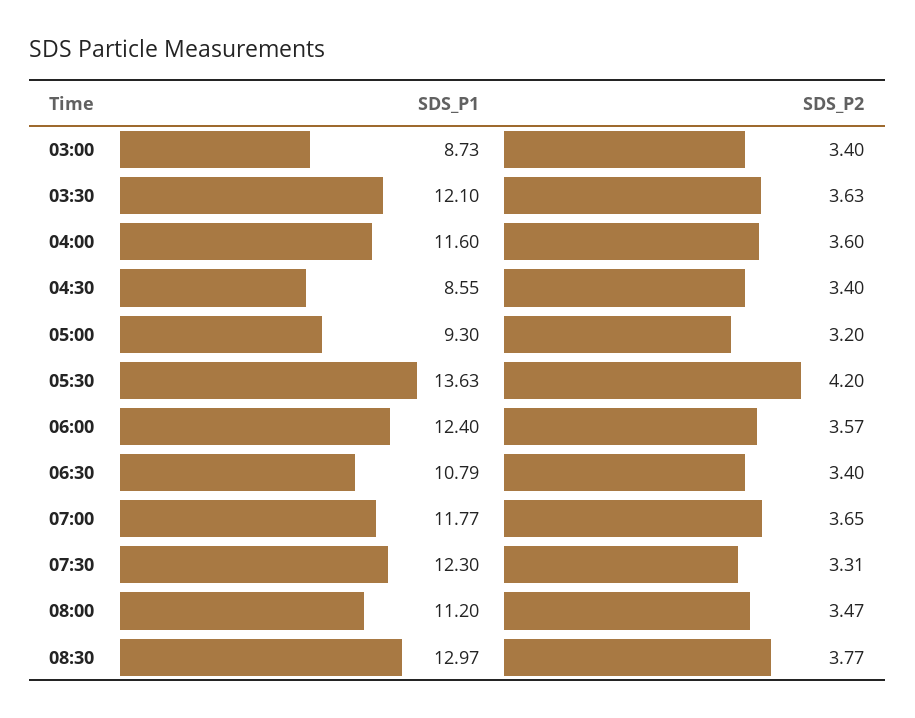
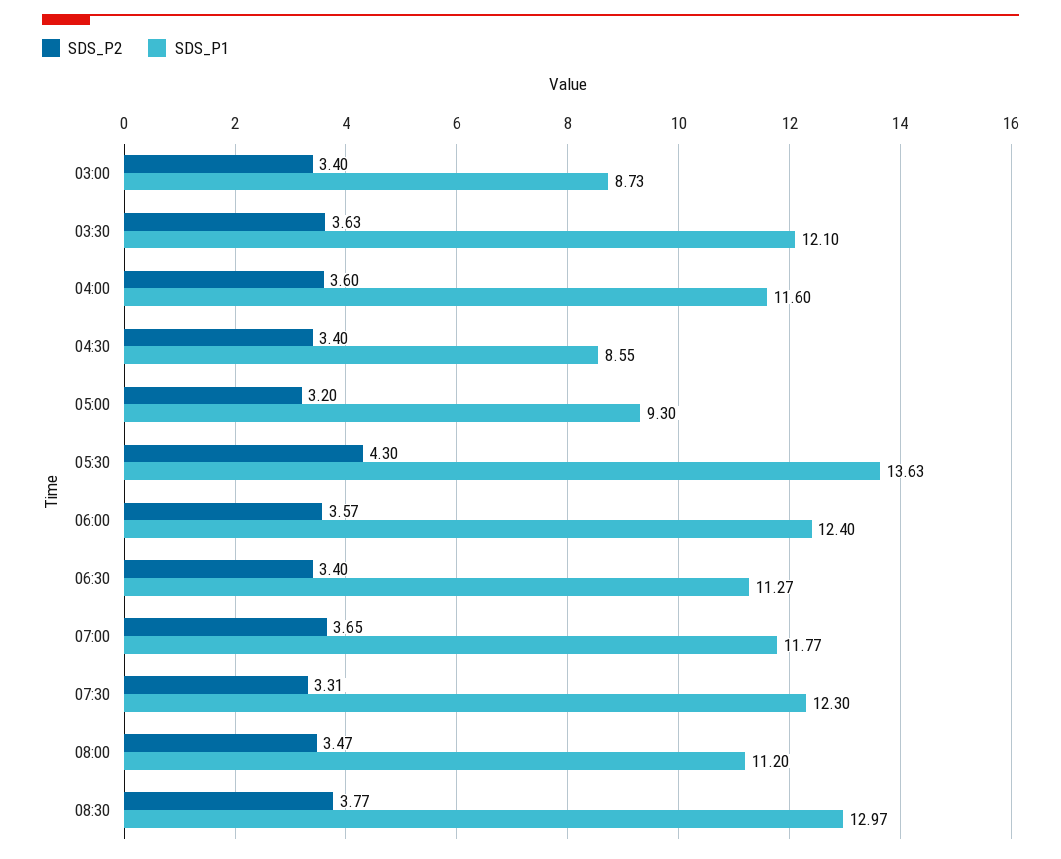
  {
    "SDS_P1": {
      "03:00": 8.73,
      "03:30": 12.1,
      "04:00": 11.6,
      "04:30": 8.55,
      "05:00": 9.3,
      "05:30": 13.63,
      "06:00": 12.4,
-     "06:30": 10.79,
+     "06:30": 11.27,
      "07:00": 11.77,
      "07:30": 12.3,
      "08:00": 11.2,
      "08:30": 12.97
    },
    "SDS_P2": {
      "03:00": 3.4,
      "03:30": 3.63,
      "04:00": 3.6,
      "04:30": 3.4,
      "05:00": 3.2,
-     "05:30": 4.2,
+     "05:30": 4.3,
      "06:00": 3.57,
      "06:30": 3.4,
      "07:00": 3.65,
      "07:30": 3.31,
      "08:00": 3.47,
      "08:30": 3.77
    }
  }

